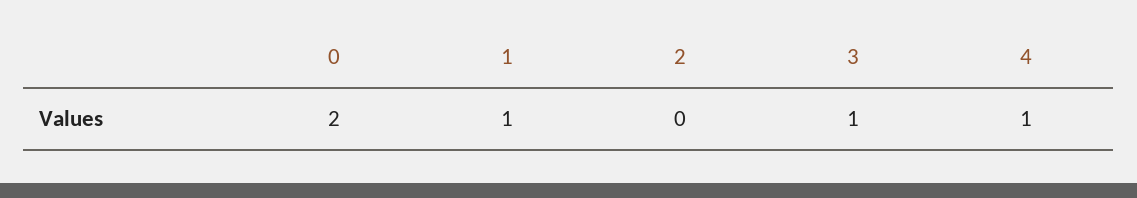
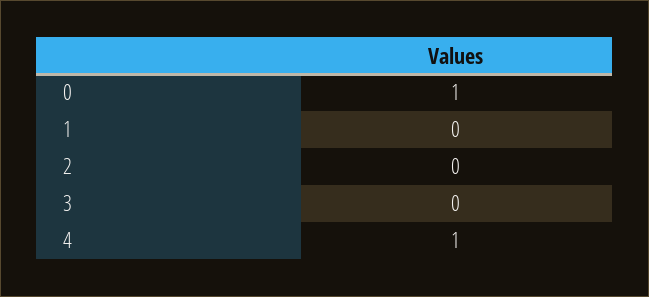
  {
-   "0": 2,
+   "0": 1,
-   "1": 1,
+   "1": 0,
    "2": 0,
-   "3": 1,
+   "3": 0,
    "4": 1
  }

